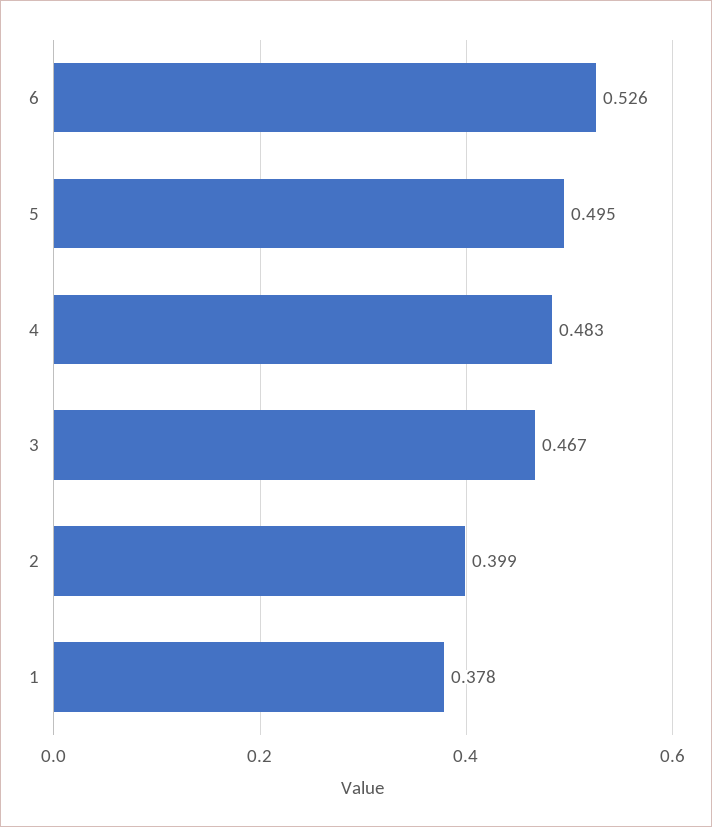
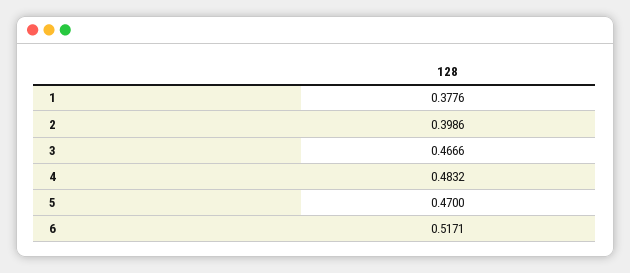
  {
-   "6": 0.526,
+   "6": 0.5171,
-   "5": 0.495,
+   "5": 0.47,
    "4": 0.4832,
    "3": 0.4666,
    "2": 0.3986,
    "1": 0.3776
  }

